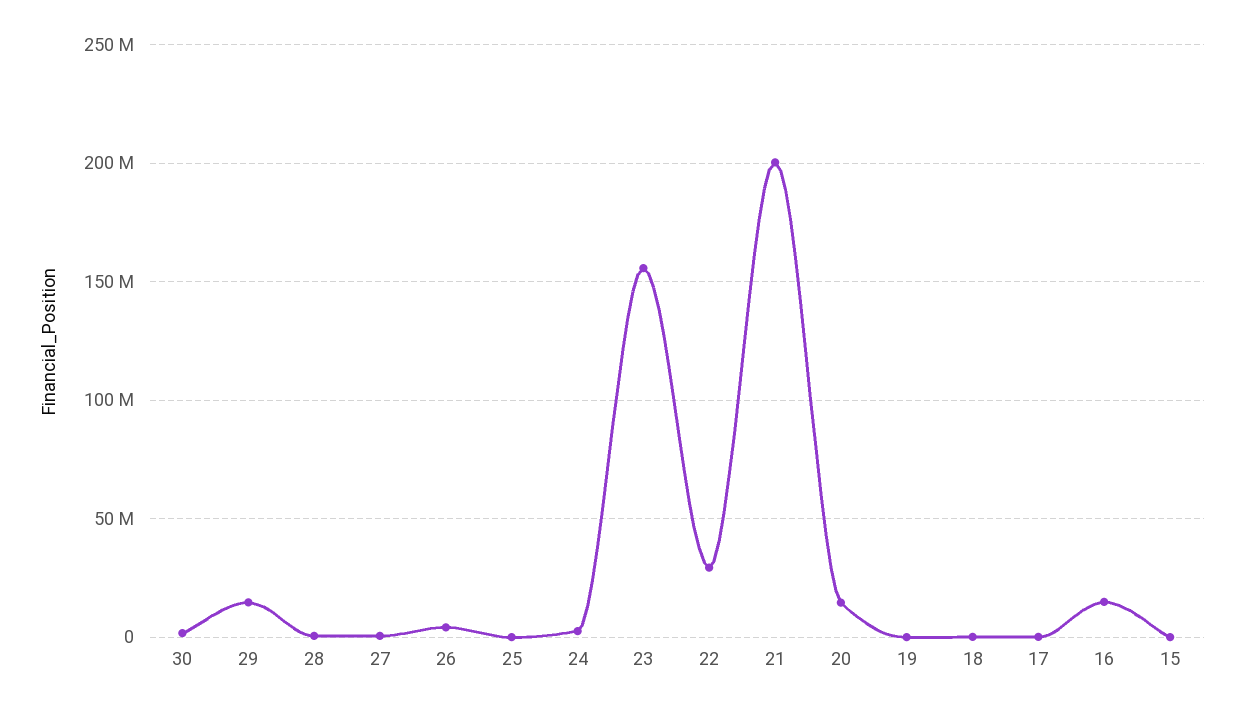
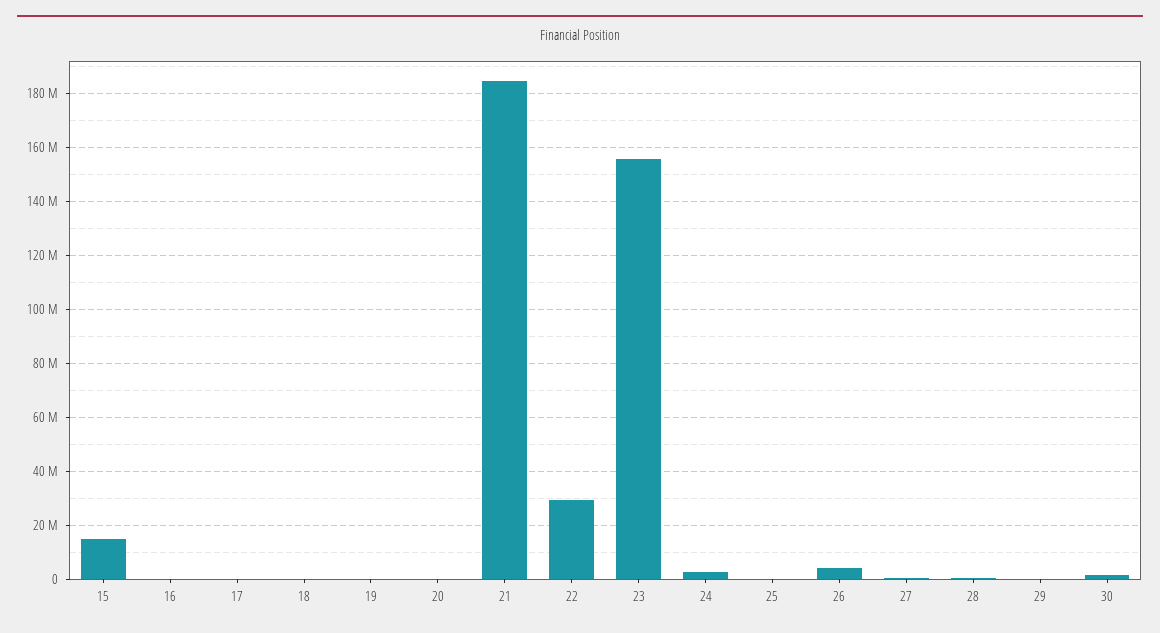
  {
    "30": 2500000,
-   "29": 15000000,
+   "29": 0,
    "28": 0,
    "27": 0,
    "26": 5000000,
    "25": 0,
    "24": 2500000,
    "23": 155000000,
    "22": 30000000,
-   "21": 200000000,
+   "21": 185000000,
-   "20": 15000000,
+   "20": 0,
    "19": 0,
    "18": 0,
    "17": 0,
-   "16": 15000000,
+   "16": 0,
-   "15": 0
+   "15": 15000000
  }

